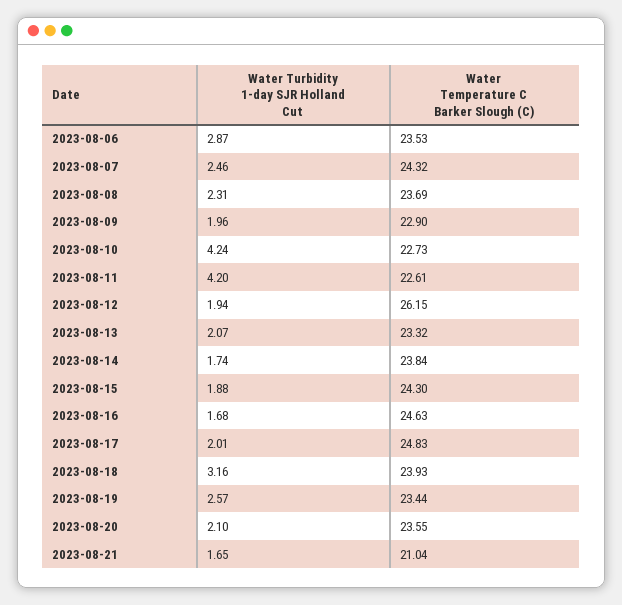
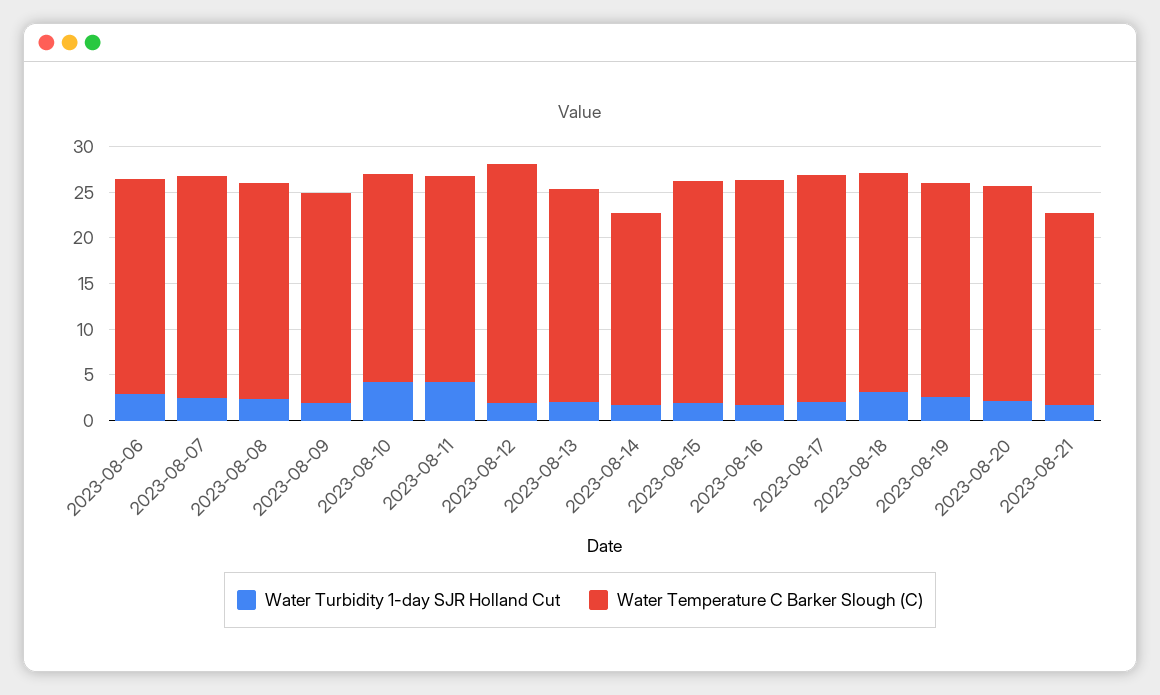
  {
    "Water Turbidity 1-day SJR Holland Cut": {
      "2023-08-06": 2.87,
      "2023-08-07": 2.46,
      "2023-08-08": 2.31,
      "2023-08-09": 1.96,
      "2023-08-10": 4.24,
      "2023-08-11": 4.2,
      "2023-08-12": 1.94,
      "2023-08-13": 2.07,
      "2023-08-14": 1.74,
      "2023-08-15": 1.88,
      "2023-08-16": 1.68,
      "2023-08-17": 2.01,
      "2023-08-18": 3.16,
      "2023-08-19": 2.57,
      "2023-08-20": 2.1,
      "2023-08-21": 1.65
    },
    "Water Temperature C Barker Slough (C)": {
      "2023-08-06": 23.53,
      "2023-08-07": 24.32,
      "2023-08-08": 23.69,
      "2023-08-09": 22.9,
      "2023-08-10": 22.73,
      "2023-08-11": 22.61,
      "2023-08-12": 26.15,
      "2023-08-13": 23.32,
-     "2023-08-14": 23.84,
+     "2023-08-14": 21,
      "2023-08-15": 24.3,
      "2023-08-16": 24.63,
      "2023-08-17": 24.83,
      "2023-08-18": 23.93,
      "2023-08-19": 23.44,
      "2023-08-20": 23.55,
      "2023-08-21": 21.04
    }
  }

